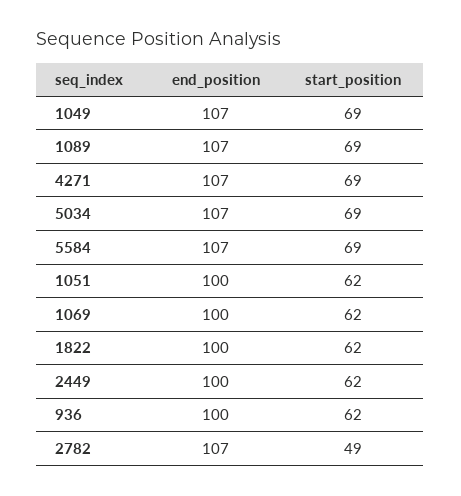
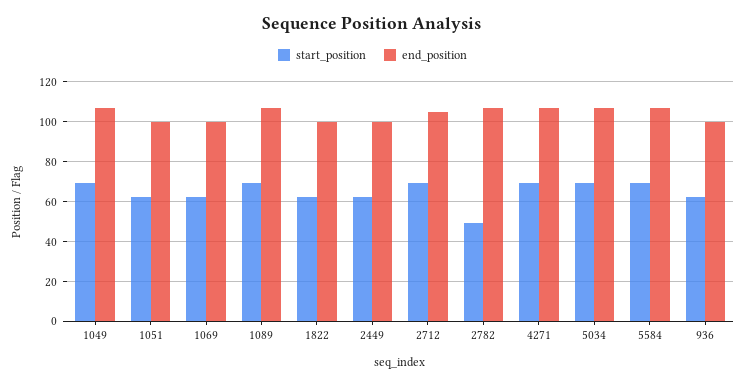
  {
    "end_position": {
      "1049": 107,
      "1089": 107,
      "4271": 107,
      "5034": 107,
      "5584": 107,
      "1051": 100,
      "1069": 100,
      "1822": 100,
      "2449": 100,
      "936": 100,
-     "2782": 107
+     "2782": 107,
+     "2712": 105
    },
    "start_position": {
      "1049": 69,
      "1089": 69,
      "4271": 69,
      "5034": 69,
      "5584": 69,
      "1051": 62,
      "1069": 62,
      "1822": 62,
      "2449": 62,
      "936": 62,
-     "2782": 49
+     "2782": 49,
+     "2712": 70
    }
  }

